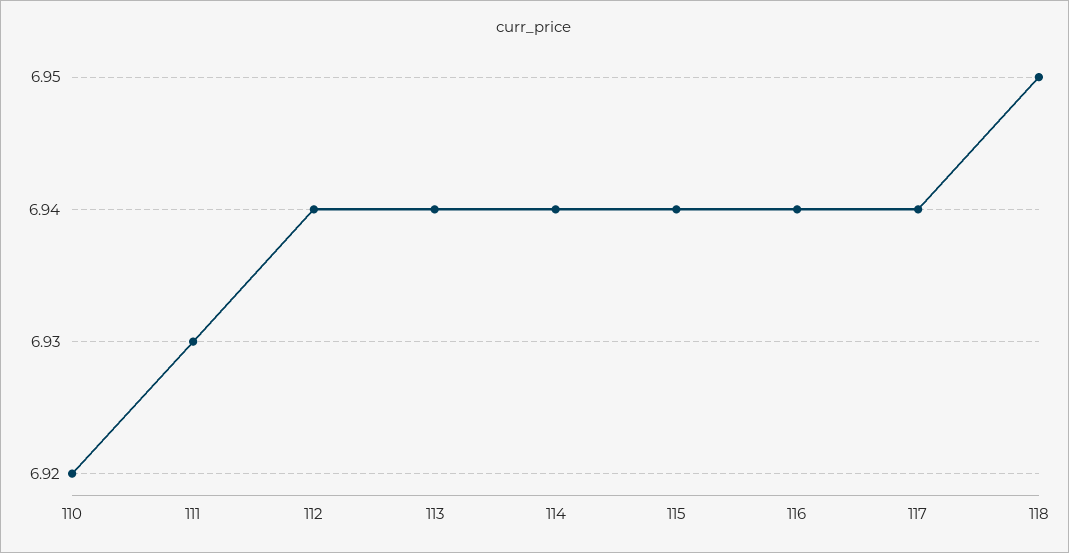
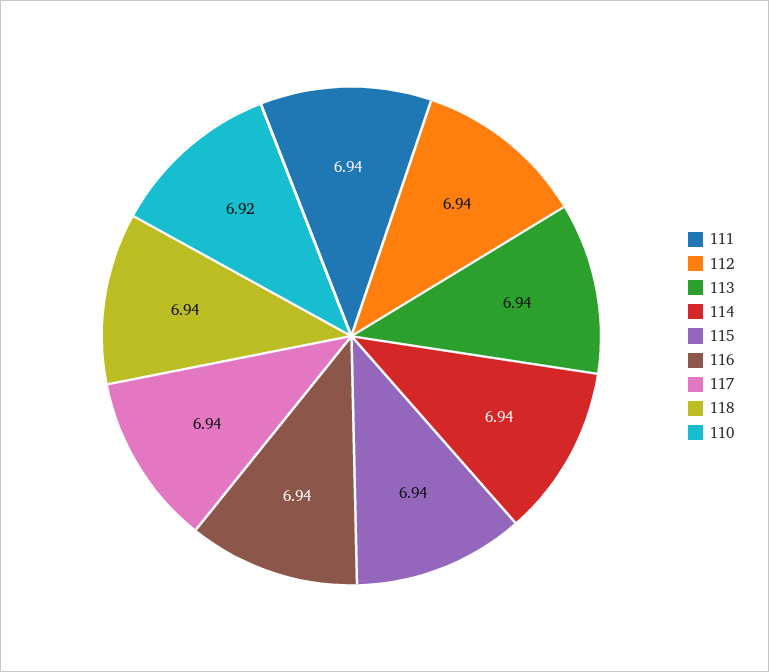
  {
    "110": 6.92,
-   "111": 6.93,
+   "111": 6.94,
    "112": 6.94,
    "113": 6.94,
    "114": 6.94,
    "115": 6.94,
    "116": 6.94,
    "117": 6.94,
-   "118": 6.95
+   "118": 6.94
  }

